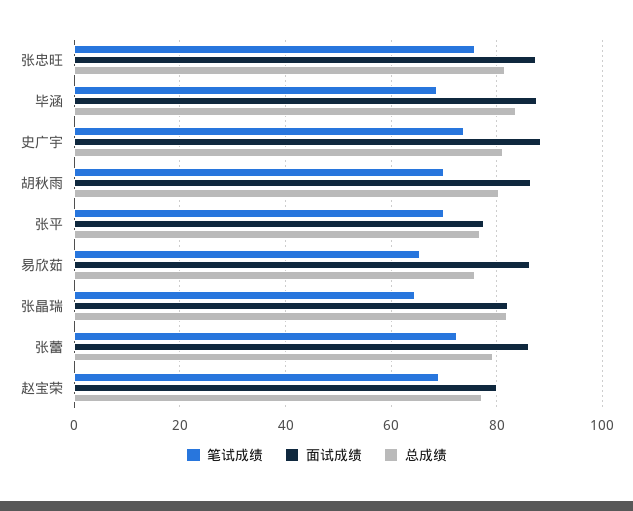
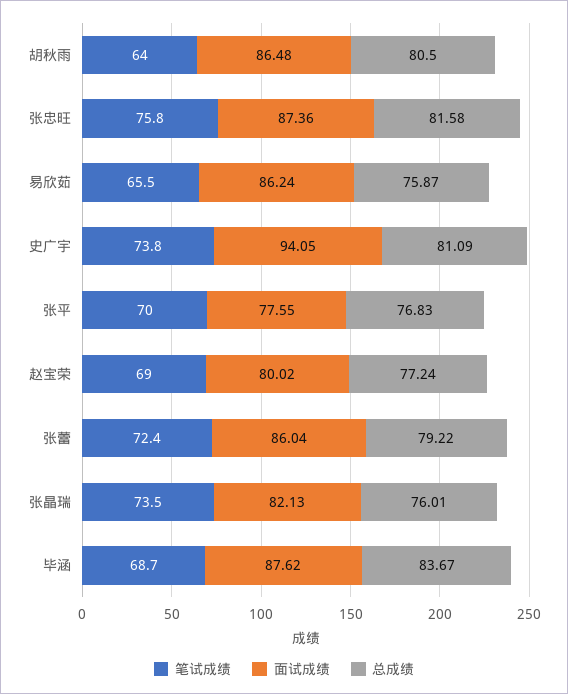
  {
    "笔试成绩": {
      "张忠旺": 75.8,
      "毕涵": 68.7,
      "史广宇": 73.8,
-     "胡秋雨": 70,
+     "胡秋雨": 64,
      "张平": 70,
      "易欣茹": 65.5,
-     "张晶瑞": 64,
+     "张晶瑞": 73.5,
      "张蕾": 72.4,
      "赵宝荣": 69
    },
    "面试成绩": {
      "张忠旺": 87.36,
      "毕涵": 87.62,
-     "史广宇": 88,
+     "史广宇": 94.05,
      "胡秋雨": 86.48,
      "张平": 77.55,
      "易欣茹": 86.24,
      "张晶瑞": 82.13,
      "张蕾": 86.04,
      "赵宝荣": 80.02
    },
    "总成绩": {
      "张忠旺": 81.58,
      "毕涵": 83.67,
      "史广宇": 81.09,
      "胡秋雨": 80.5,
      "张平": 76.83,
      "易欣茹": 75.87,
-     "张晶瑞": 82,
+     "张晶瑞": 76.01,
      "张蕾": 79.22,
      "赵宝荣": 77.24
    }
  }

